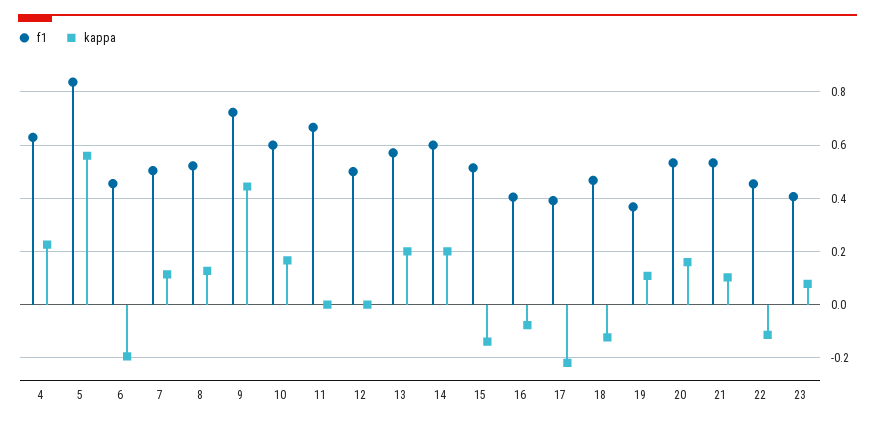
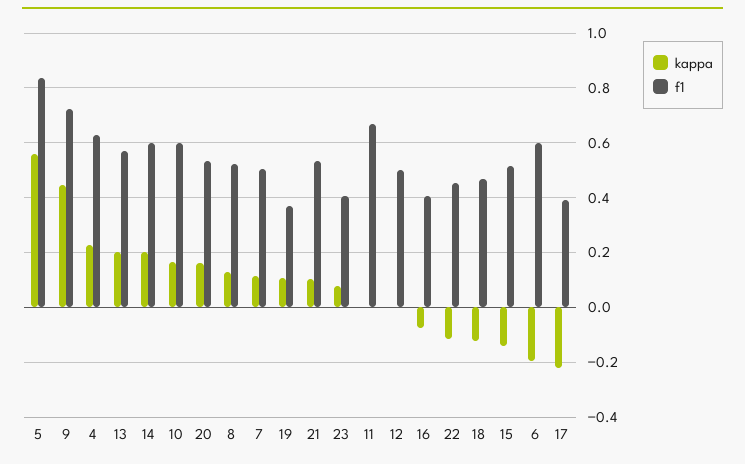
  {
    "f1": {
      "4": 0.625,
      "5": 0.825,
-     "6": 0.45,
+     "6": 0.6,
      "7": 0.5,
      "8": 0.525,
      "9": 0.725,
      "10": 0.6,
      "11": 0.675,
      "12": 0.5,
      "13": 0.575,
      "14": 0.6,
      "15": 0.525,
      "16": 0.4,
      "17": 0.4,
      "18": 0.475,
      "19": 0.375,
      "20": 0.525,
      "21": 0.525,
      "22": 0.45,
      "23": 0.4
    },
    "kappa": {
      "4": 0.225,
      "5": 0.55,
      "6": -0.2,
      "7": 0.125,
      "8": 0.125,
      "9": 0.45,
      "10": 0.175,
      "11": 0,
      "12": 0,
      "13": 0.2,
      "14": 0.2,
      "15": -0.15,
      "16": -0.075,
      "17": -0.225,
      "18": -0.125,
      "19": 0.1,
      "20": 0.15,
      "21": 0.1,
      "22": -0.125,
      "23": 0.075
    }
  }

